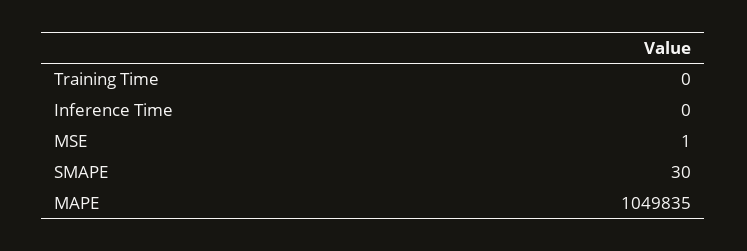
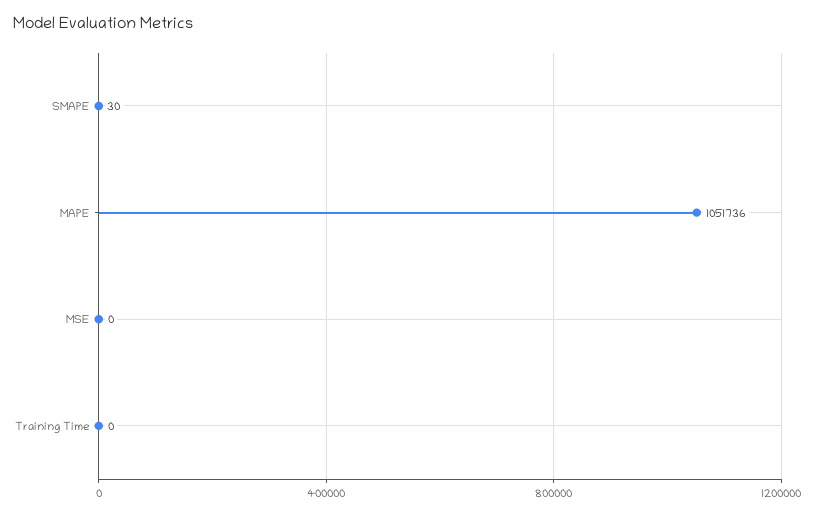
  {
    "Training Time": 0,
-   "Inference Time": 0,
-   "MSE": 1,
+   "MSE": 0,
    "SMAPE": 30,
-   "MAPE": 1049835
+   "MAPE": 1051736
  }

